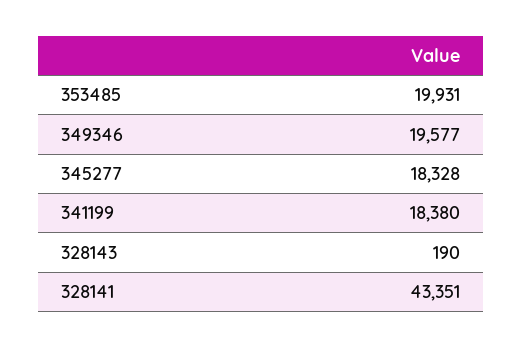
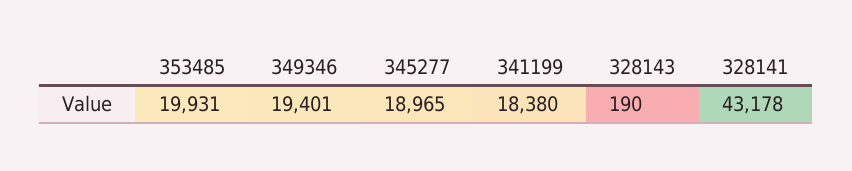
  {
    "353485": 19931,
-   "349346": 19577,
+   "349346": 19401,
-   "345277": 18328,
+   "345277": 18965,
    "341199": 18380,
    "328143": 190,
-   "328141": 43351
+   "328141": 43178
  }

